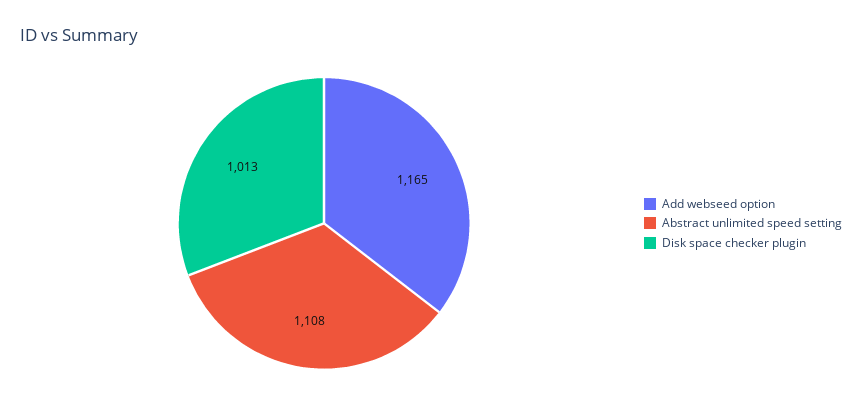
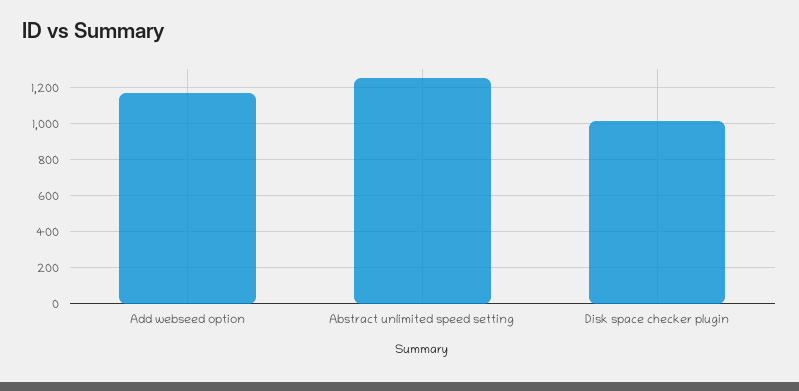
  {
    "Add webseed option": 1165,
-   "Abstract unlimited speed setting": 1108,
+   "Abstract unlimited speed setting": 1250,
    "Disk space checker plugin": 1013
  }

